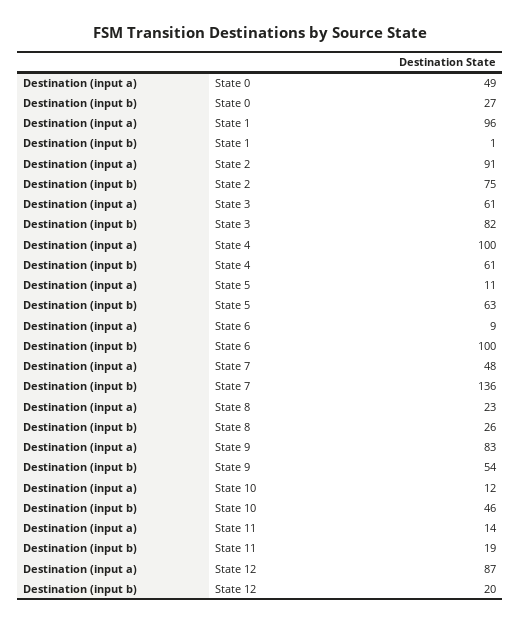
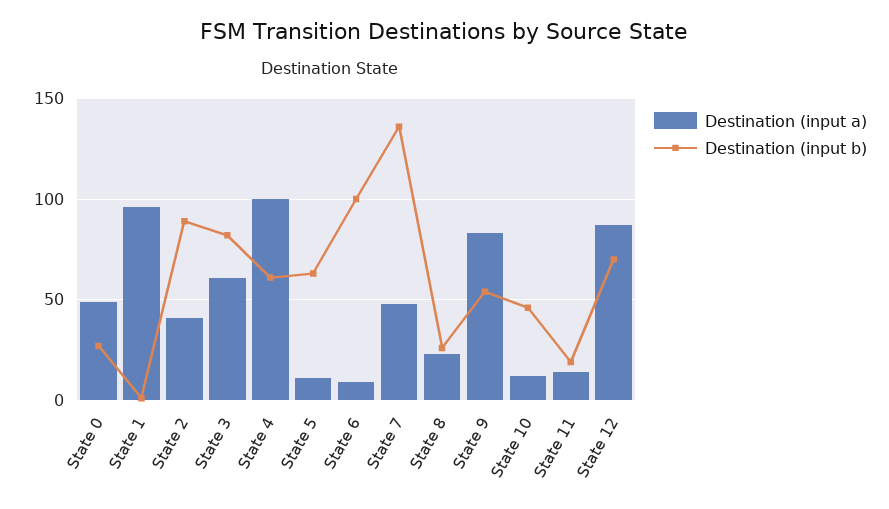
  {
    "Destination (input a)": {
      "State 0": 49,
      "State 1": 96,
-     "State 2": 91,
+     "State 2": 40,
      "State 3": 61,
      "State 4": 100,
      "State 5": 11,
      "State 6": 9,
      "State 7": 48,
      "State 8": 23,
      "State 9": 83,
      "State 10": 12,
      "State 11": 14,
      "State 12": 87
    },
    "Destination (input b)": {
      "State 0": 27,
      "State 1": 1,
-     "State 2": 75,
+     "State 2": 90,
      "State 3": 82,
      "State 4": 61,
      "State 5": 63,
      "State 6": 100,
      "State 7": 136,
      "State 8": 26,
      "State 9": 54,
      "State 10": 46,
      "State 11": 19,
-     "State 12": 20
+     "State 12": 70
    }
  }

